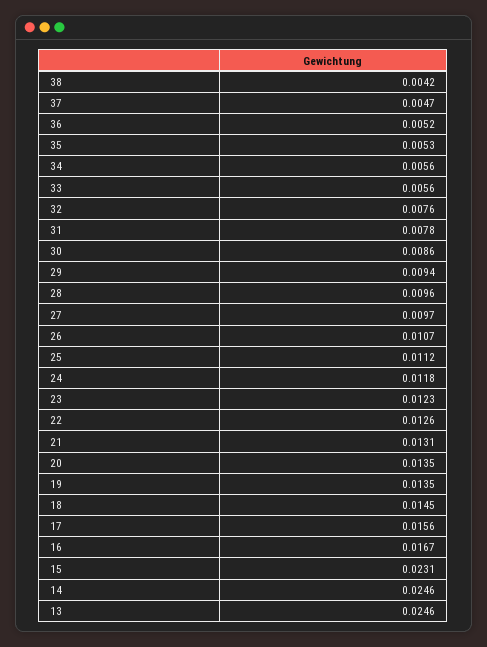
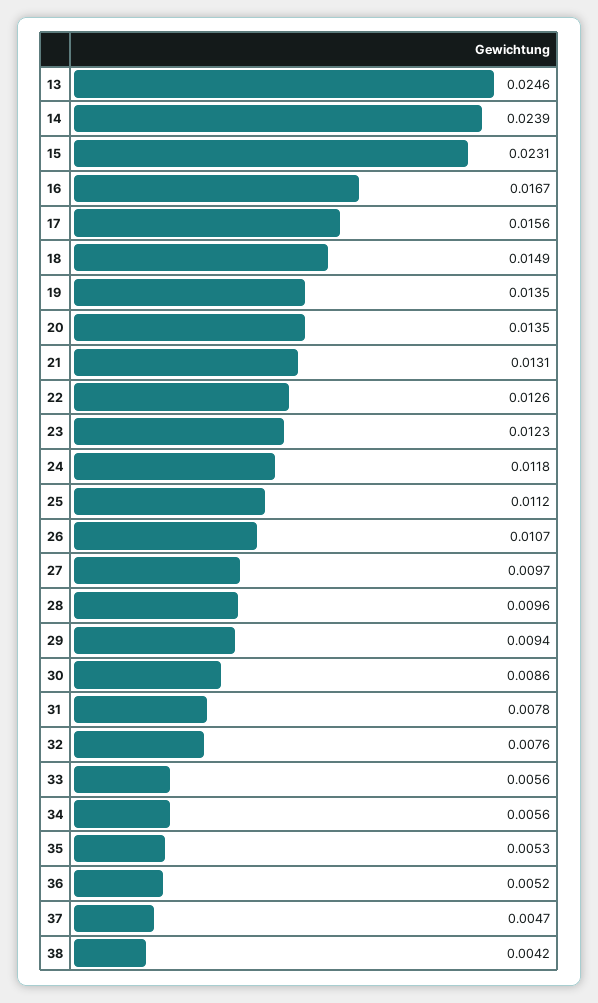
  {
    "38": 0.0042,
    "37": 0.0047,
    "36": 0.0052,
    "35": 0.0053,
    "34": 0.0056,
    "33": 0.0056,
    "32": 0.0076,
    "31": 0.0078,
    "30": 0.0086,
    "29": 0.0094,
    "28": 0.0096,
    "27": 0.0097,
    "26": 0.0107,
    "25": 0.0112,
    "24": 0.0118,
    "23": 0.0123,
    "22": 0.0126,
    "21": 0.0131,
    "20": 0.0135,
    "19": 0.0135,
-   "18": 0.0145,
+   "18": 0.0149,
    "17": 0.0156,
    "16": 0.0167,
    "15": 0.0231,
-   "14": 0.0246,
+   "14": 0.0239,
    "13": 0.0246
  }

